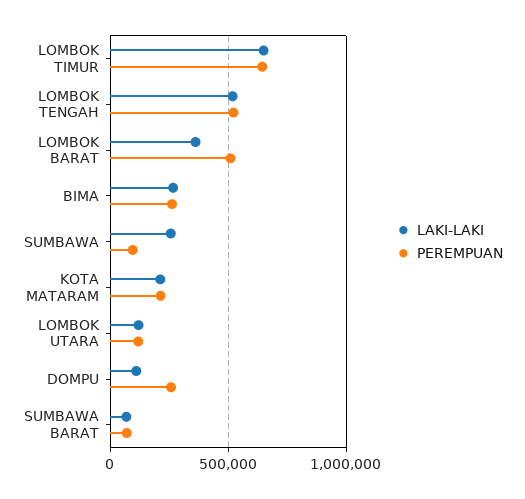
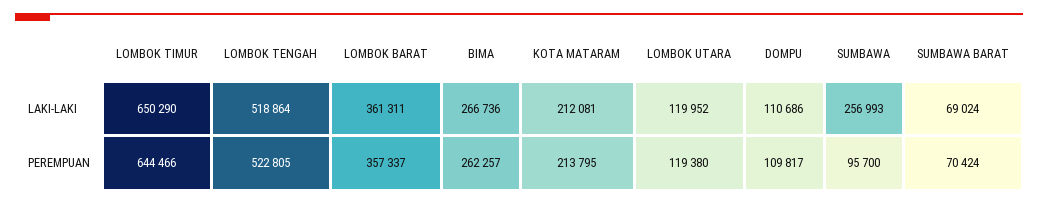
  {
    "LAKI-LAKI": {
      "LOMBOK TIMUR": 650290,
      "LOMBOK TENGAH": 518864,
      "LOMBOK BARAT": 361311,
      "BIMA": 266736,
      "SUMBAWA": 256993,
      "KOTA MATARAM": 212081,
      "LOMBOK UTARA": 119952,
      "DOMPU": 110686,
      "SUMBAWA BARAT": 69024
    },
    "PEREMPUAN": {
      "LOMBOK TIMUR": 644466,
      "LOMBOK TENGAH": 522805,
-     "LOMBOK BARAT": 500000,
+     "LOMBOK BARAT": 357337,
      "BIMA": 262257,
      "SUMBAWA": 95700,
      "KOTA MATARAM": 213795,
      "LOMBOK UTARA": 119380,
-     "DOMPU": 250000,
+     "DOMPU": 109817,
      "SUMBAWA BARAT": 70424
    }
  }

